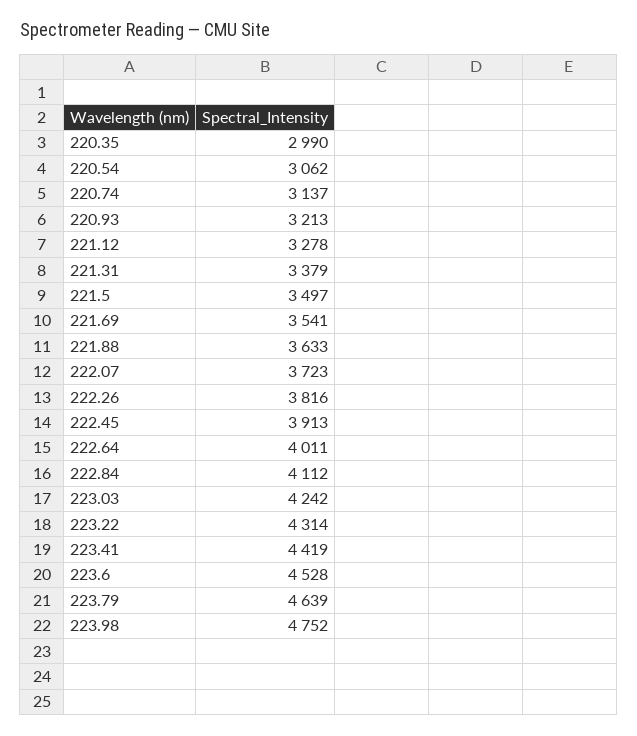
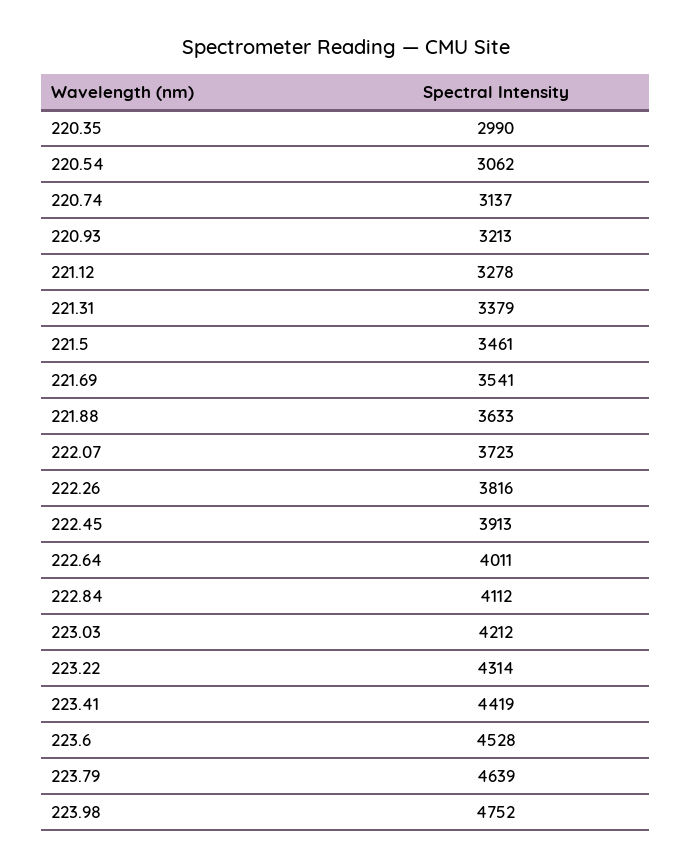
  {
    "220.35": 2990,
    "220.54": 3062,
    "220.74": 3137,
    "220.93": 3213,
    "221.12": 3278,
    "221.31": 3379,
-   "221.5": 3497,
+   "221.5": 3461,
    "221.69": 3541,
    "221.88": 3633,
    "222.07": 3723,
    "222.26": 3816,
    "222.45": 3913,
    "222.64": 4011,
    "222.84": 4112,
-   "223.03": 4242,
+   "223.03": 4212,
    "223.22": 4314,
    "223.41": 4419,
    "223.6": 4528,
    "223.79": 4639,
    "223.98": 4752
  }

